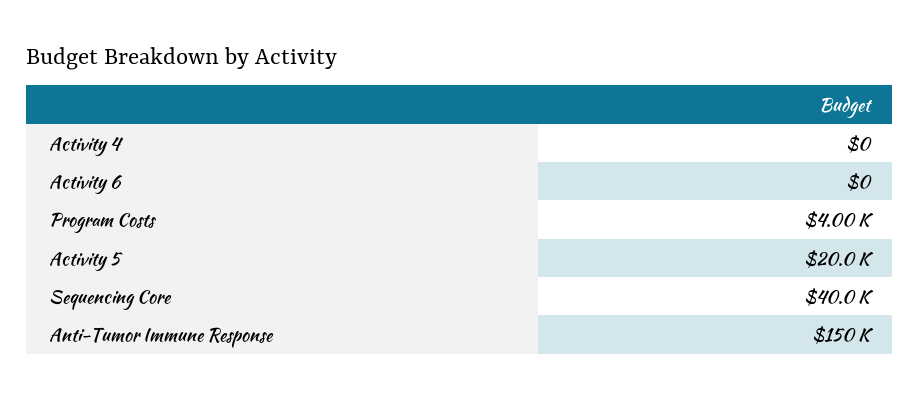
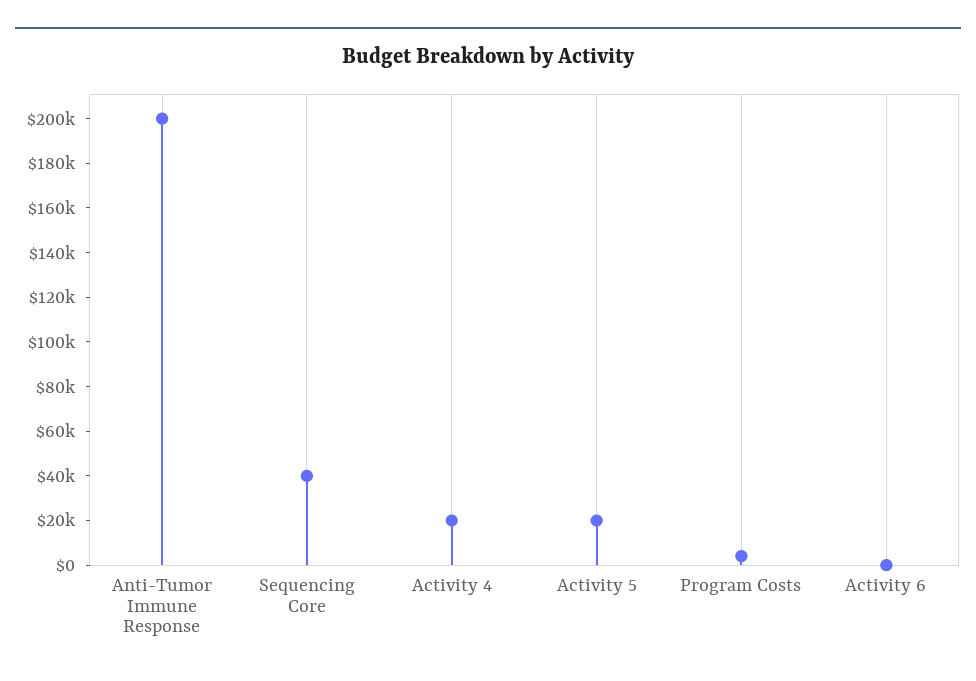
  {
-   "Activity 4": 0,
+   "Activity 4": 20000,
    "Activity 6": 0,
    "Program Costs": 4000,
    "Activity 5": 20000,
    "Sequencing Core": 40000,
-   "Anti-Tumor Immune Response": 150000
+   "Anti-Tumor Immune Response": 200000
  }

